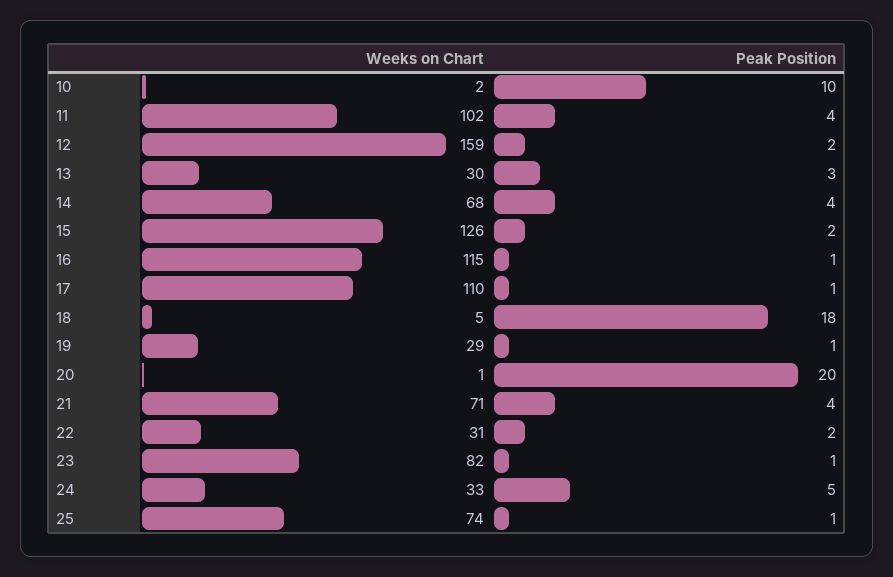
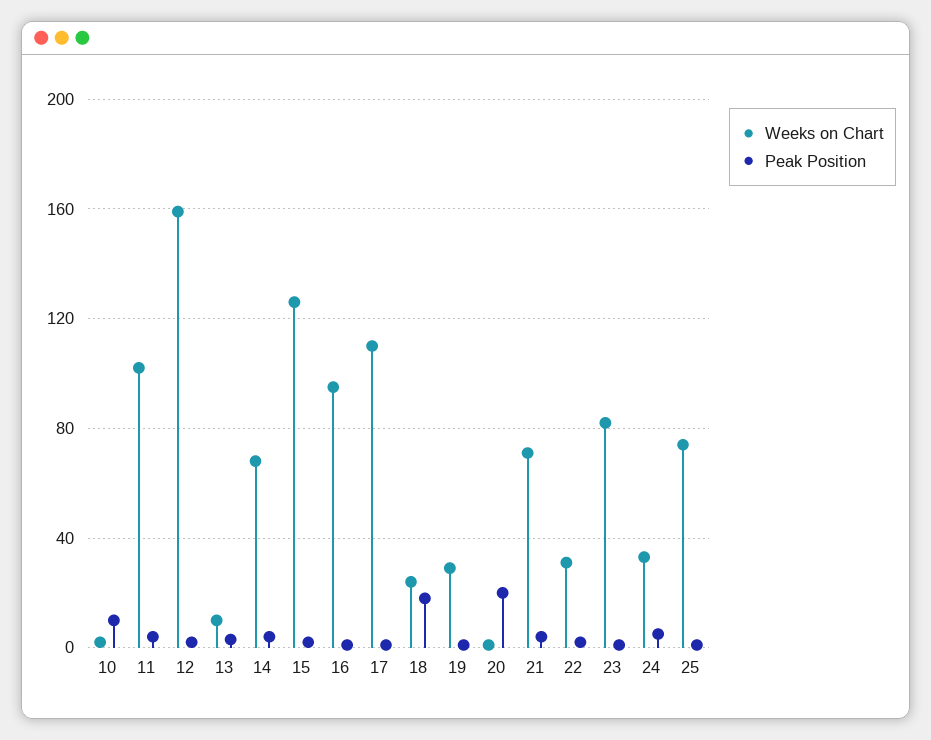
  {
    "Weeks on Chart": {
      "10": 2,
      "11": 102,
      "12": 159,
-     "13": 30,
+     "13": 10,
      "14": 68,
      "15": 126,
-     "16": 115,
+     "16": 95,
      "17": 110,
-     "18": 5,
+     "18": 25,
      "19": 29,
      "20": 1,
      "21": 71,
      "22": 31,
      "23": 82,
      "24": 33,
      "25": 74
    },
    "Peak Position": {
      "10": 10,
      "11": 4,
      "12": 2,
      "13": 3,
      "14": 4,
      "15": 2,
      "16": 1,
      "17": 1,
      "18": 18,
      "19": 1,
      "20": 20,
      "21": 4,
      "22": 2,
      "23": 1,
      "24": 5,
      "25": 1
    }
  }

